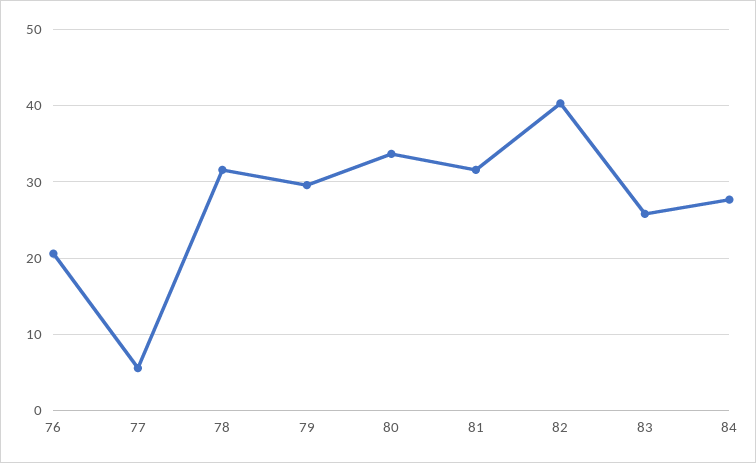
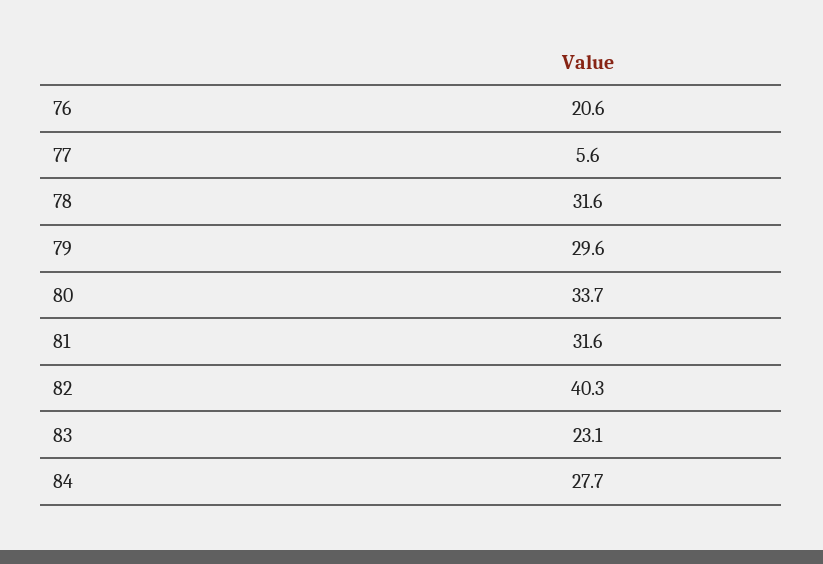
  {
    "76": 20.6,
    "77": 5.6,
    "78": 31.6,
    "79": 29.6,
    "80": 33.7,
    "81": 31.6,
    "82": 40.3,
-   "83": 26,
+   "83": 23.1,
    "84": 27.7
  }

